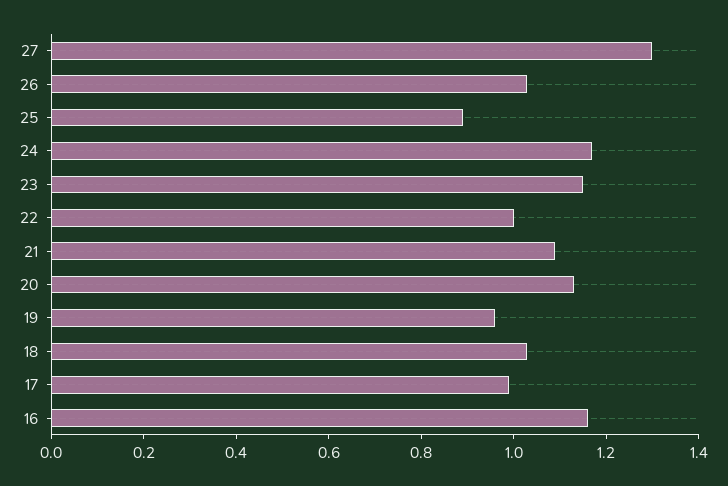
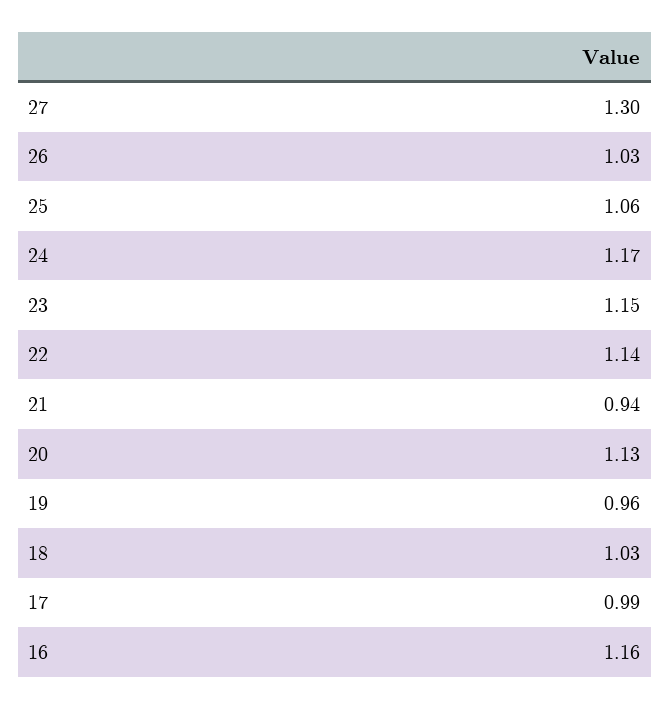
  {
    "27": 1.3,
    "26": 1.03,
-   "25": 0.9,
+   "25": 1.06,
    "24": 1.17,
    "23": 1.15,
-   "22": 1,
+   "22": 1.14,
-   "21": 1.1,
+   "21": 0.94,
    "20": 1.13,
    "19": 0.96,
    "18": 1.03,
    "17": 0.99,
    "16": 1.16
  }

